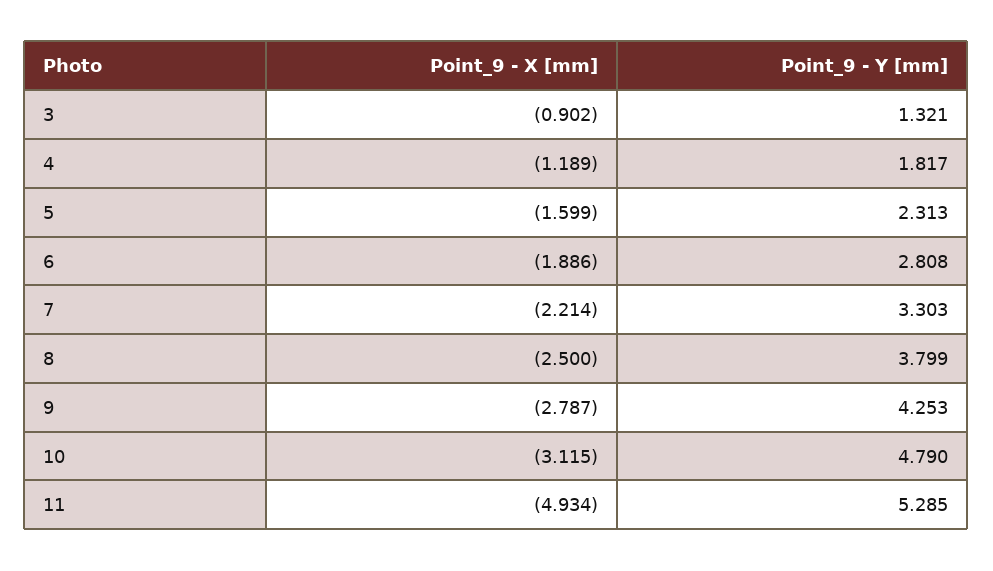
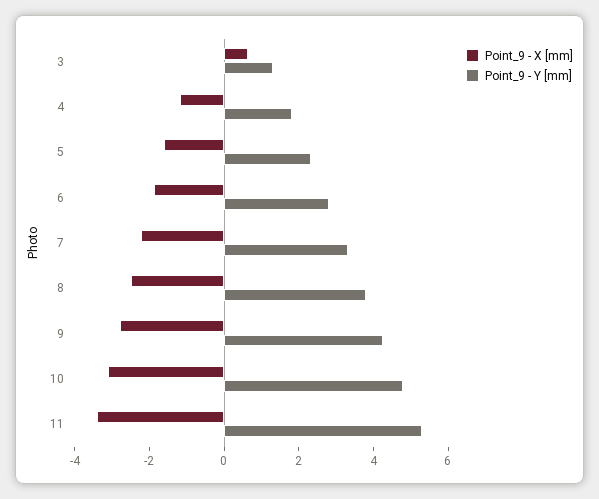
  {
    "Point_9 - X [mm]": {
-     "3": -0.902,
+     "3": 0.5,
      "4": -1.189,
      "5": -1.599,
      "6": -1.886,
      "7": -2.214,
      "8": -2.5,
      "9": -2.787,
      "10": -3.115,
-     "11": -4.934
+     "11": -3.5
    },
    "Point_9 - Y [mm]": {
      "3": 1.321,
      "4": 1.817,
      "5": 2.313,
      "6": 2.808,
      "7": 3.303,
      "8": 3.799,
      "9": 4.253,
      "10": 4.79,
      "11": 5.285
    }
  }

